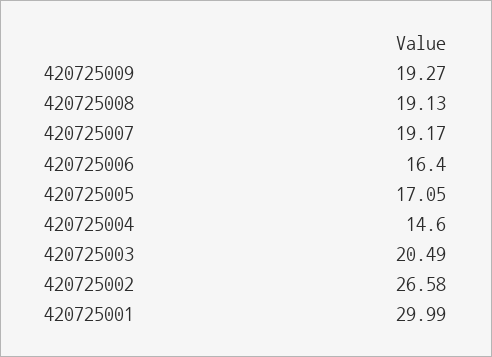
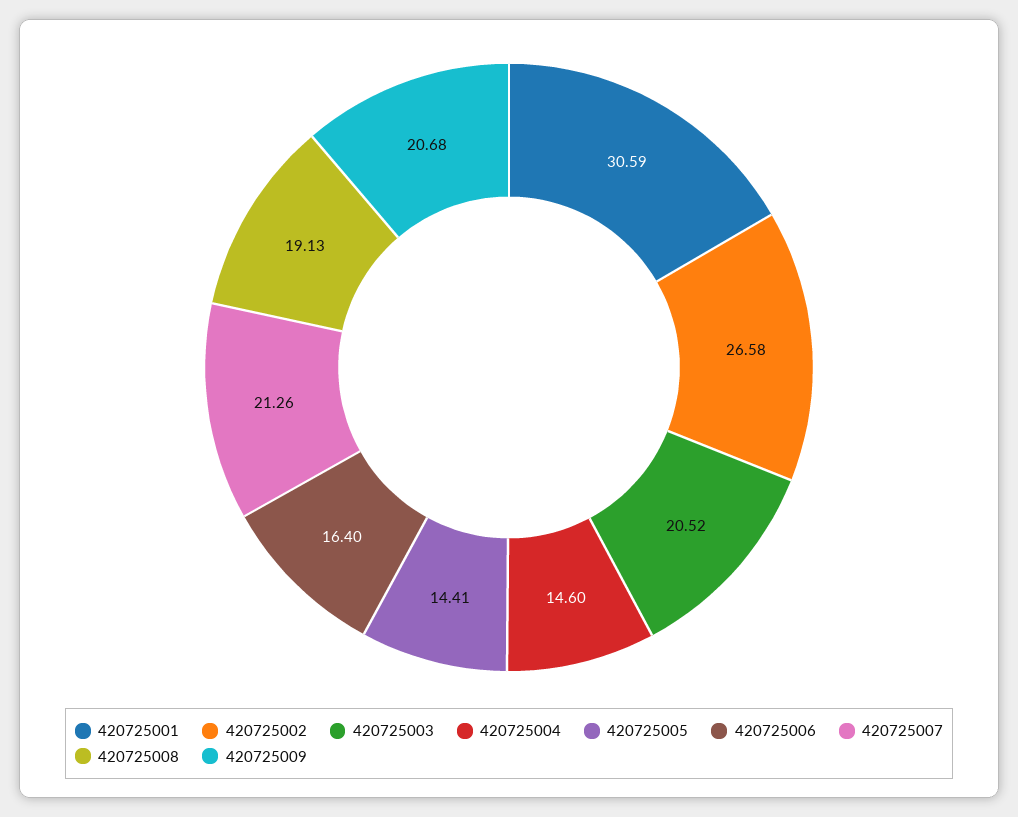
  {
-   "420725009": 19.27,
+   "420725009": 20.68,
    "420725008": 19.13,
-   "420725007": 19.17,
+   "420725007": 21.26,
    "420725006": 16.4,
-   "420725005": 17.05,
+   "420725005": 14.41,
    "420725004": 14.6,
-   "420725003": 20.49,
+   "420725003": 20.52,
    "420725002": 26.58,
-   "420725001": 29.99
+   "420725001": 30.59
  }

